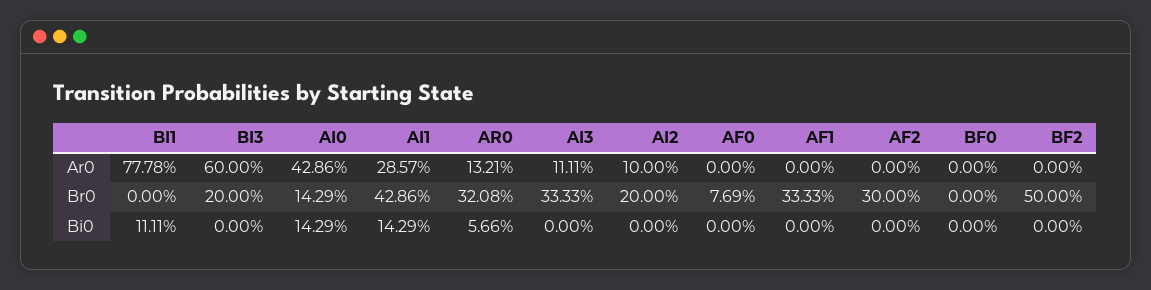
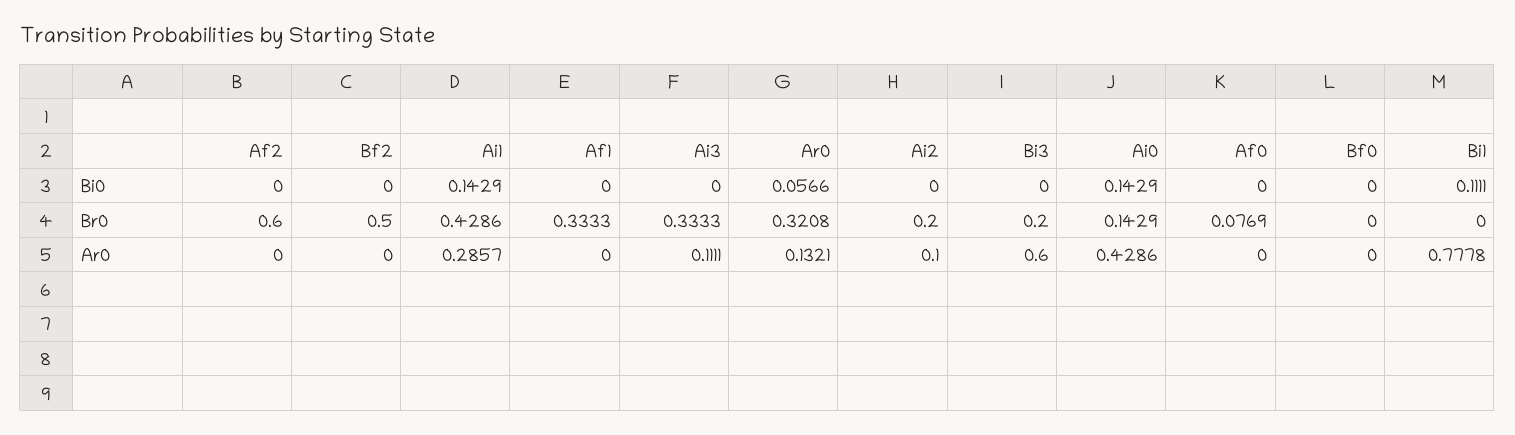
  {
    "BI1": {
      "Ar0": 0.7778,
      "Br0": 0,
      "Bi0": 0.1111
    },
    "BI3": {
      "Ar0": 0.6,
      "Br0": 0.2,
      "Bi0": 0
    },
    "AI0": {
      "Ar0": 0.4286,
      "Br0": 0.1429,
      "Bi0": 0.1429
    },
    "AI1": {
      "Ar0": 0.2857,
      "Br0": 0.4286,
      "Bi0": 0.1429
    },
    "AR0": {
      "Ar0": 0.1321,
      "Br0": 0.3208,
      "Bi0": 0.0566
    },
    "AI3": {
      "Ar0": 0.1111,
      "Br0": 0.3333,
      "Bi0": 0
    },
    "AI2": {
      "Ar0": 0.1,
      "Br0": 0.2,
      "Bi0": 0
    },
    "AF0": {
      "Ar0": 0,
      "Br0": 0.0769,
      "Bi0": 0
    },
    "AF1": {
      "Ar0": 0,
      "Br0": 0.3333,
      "Bi0": 0
    },
    "AF2": {
      "Ar0": 0,
-     "Br0": 0.3,
+     "Br0": 0.6,
      "Bi0": 0
    },
    "BF0": {
      "Ar0": 0,
      "Br0": 0,
      "Bi0": 0
    },
    "BF2": {
      "Ar0": 0,
      "Br0": 0.5,
      "Bi0": 0
    }
  }

